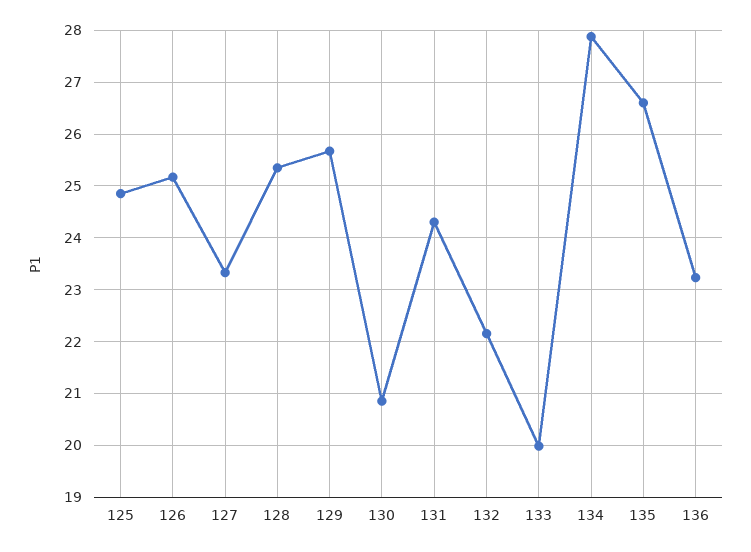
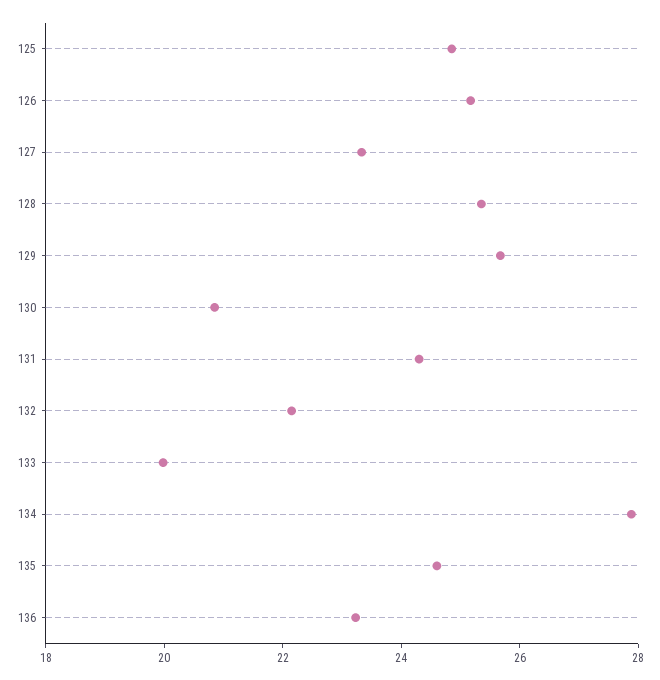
  {
    "125": 24.8,
    "126": 25.2,
    "127": 23.4,
    "128": 25.4,
    "129": 25.6,
    "130": 20.8,
    "131": 24.4,
    "132": 22.2,
    "133": 20,
    "134": 27.8,
-   "135": 26.6,
+   "135": 24.5,
    "136": 23.2
  }

